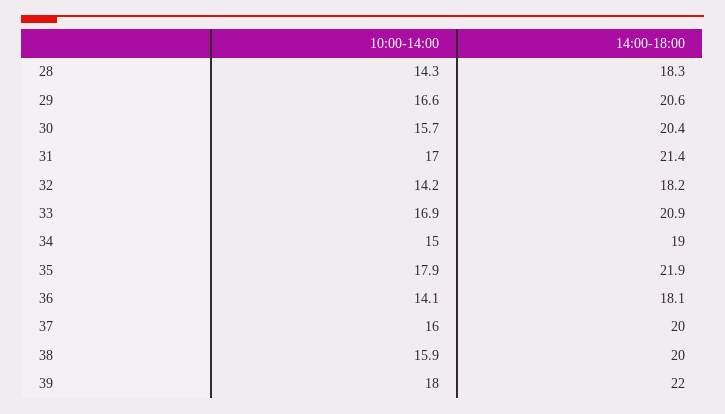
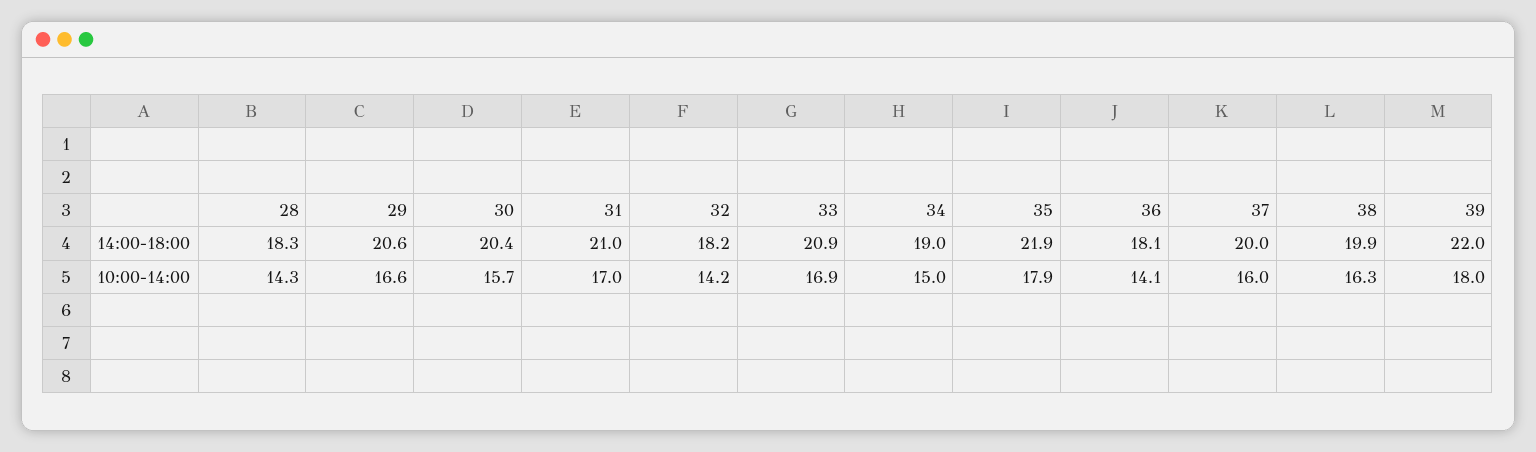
  {
    "10:00-14:00": {
      "28": 14.3,
      "29": 16.6,
      "30": 15.7,
      "31": 17,
      "32": 14.2,
      "33": 16.9,
      "34": 15,
      "35": 17.9,
      "36": 14.1,
      "37": 16,
-     "38": 15.9,
+     "38": 16.3,
      "39": 18
    },
    "14:00-18:00": {
      "28": 18.3,
      "29": 20.6,
      "30": 20.4,
-     "31": 21.4,
+     "31": 21,
      "32": 18.2,
      "33": 20.9,
      "34": 19,
      "35": 21.9,
      "36": 18.1,
      "37": 20,
-     "38": 20,
+     "38": 19.9,
      "39": 22
    }
  }

